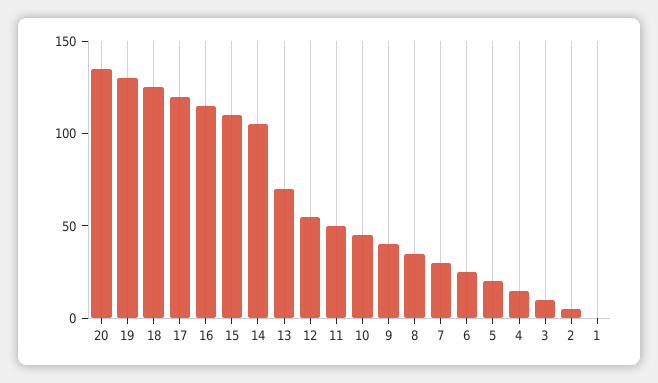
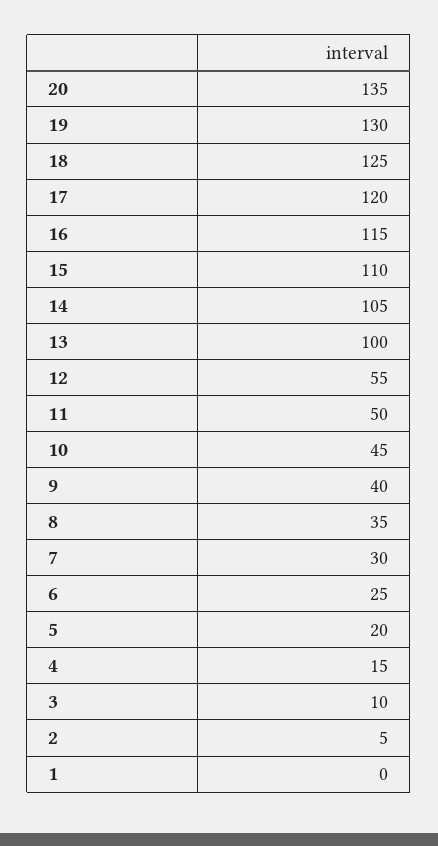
  {
    "20": 135,
    "19": 130,
    "18": 125,
    "17": 120,
    "16": 115,
    "15": 110,
    "14": 105,
-   "13": 70,
+   "13": 100,
    "12": 55,
    "11": 50,
    "10": 45,
    "9": 40,
    "8": 35,
    "7": 30,
    "6": 25,
    "5": 20,
    "4": 15,
    "3": 10,
    "2": 5,
    "1": 0
  }

